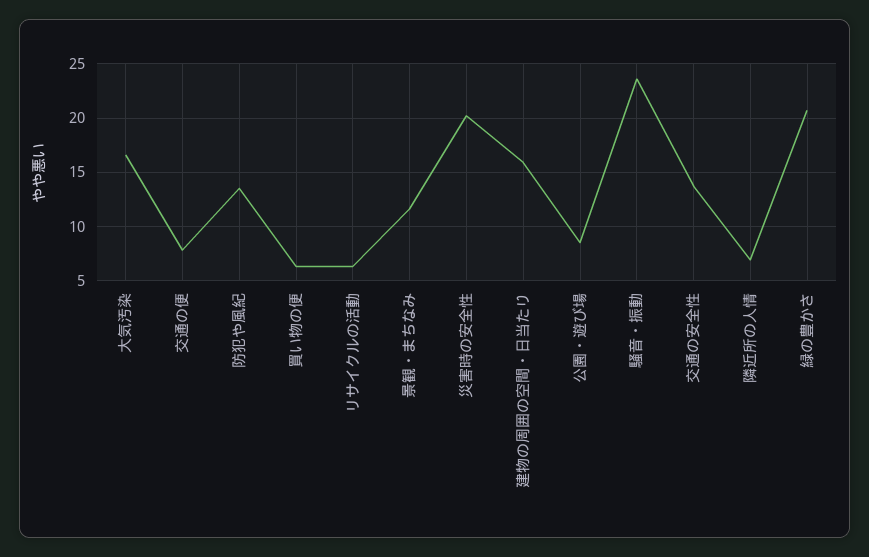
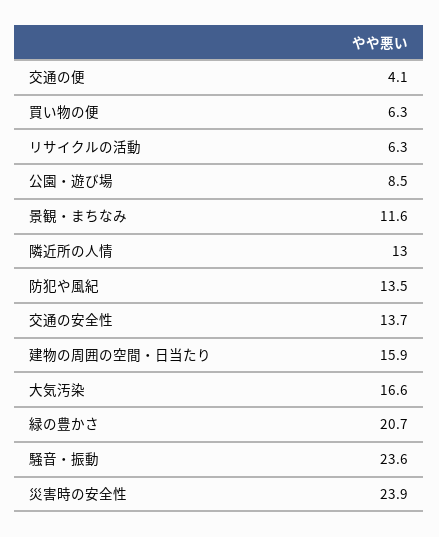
  {
    "大気汚染": 16.6,
-   "交通の便": 8,
+   "交通の便": 4.1,
    "防犯や風紀": 13.5,
    "買い物の便": 6.3,
    "リサイクルの活動": 6.3,
    "景観・まちなみ": 11.6,
-   "災害時の安全性": 20,
+   "災害時の安全性": 23.9,
    "建物の周囲の空間・日当たり": 15.9,
    "公園・遊び場": 8.5,
    "騒音・振動": 23.6,
    "交通の安全性": 13.7,
-   "隣近所の人情": 7,
+   "隣近所の人情": 13,
    "緑の豊かさ": 20.7
  }

